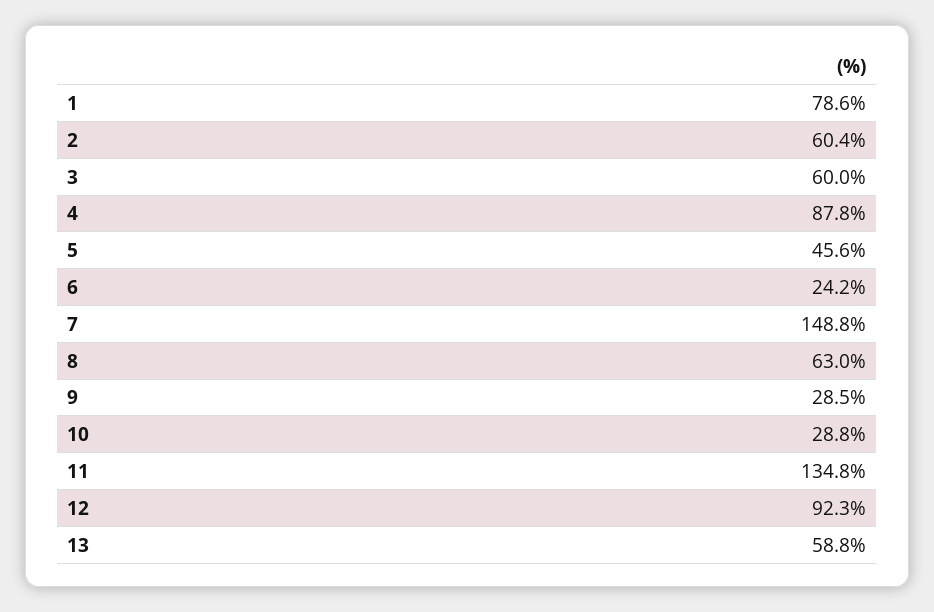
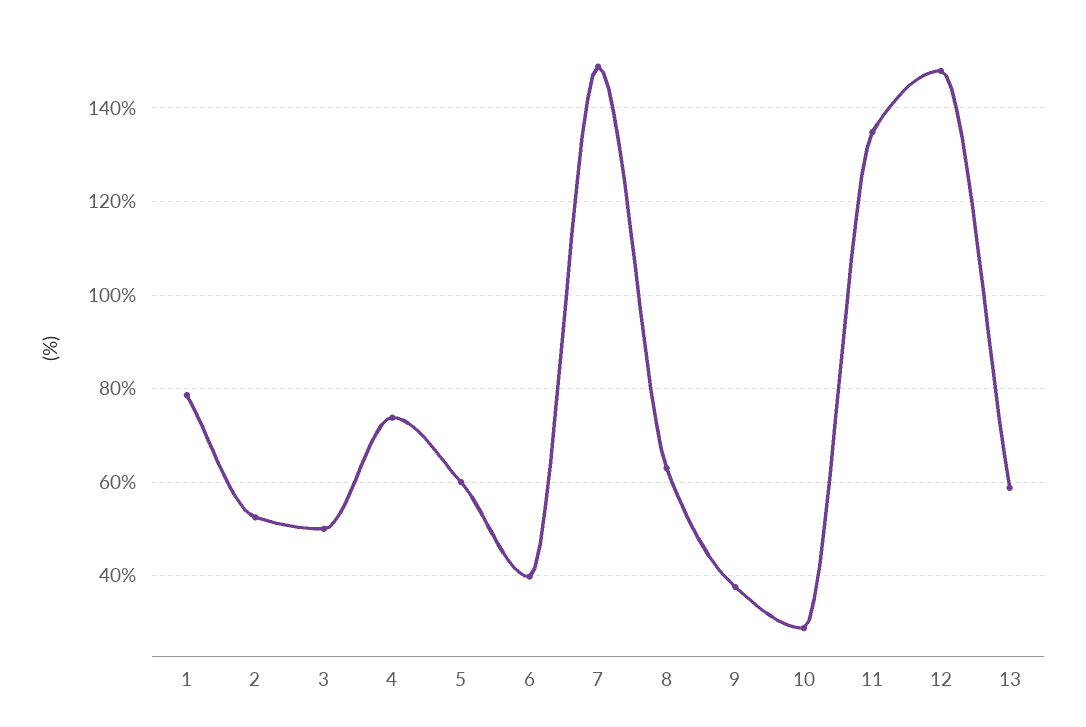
  {
    "1": 78.6,
-   "2": 60.4,
+   "2": 52,
-   "3": 60,
+   "3": 50,
-   "4": 87.8,
+   "4": 74,
-   "5": 45.6,
+   "5": 60,
-   "6": 24.2,
+   "6": 40,
    "7": 148.8,
    "8": 63,
-   "9": 28.5,
+   "9": 38,
    "10": 28.8,
    "11": 134.8,
-   "12": 92.3,
+   "12": 148,
    "13": 58.8
  }

